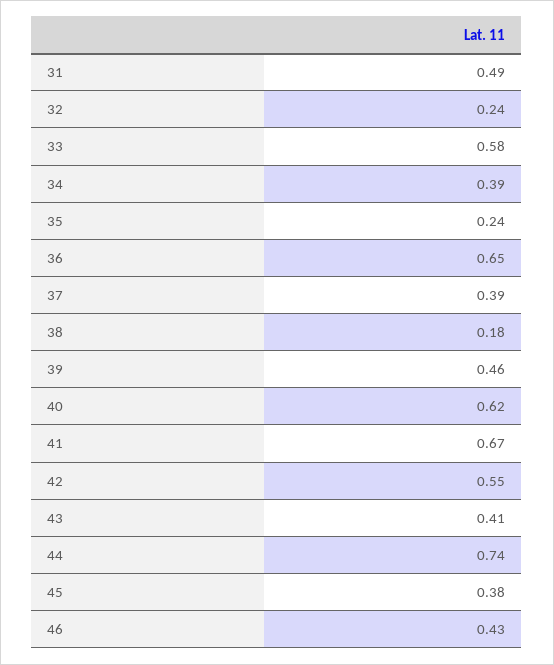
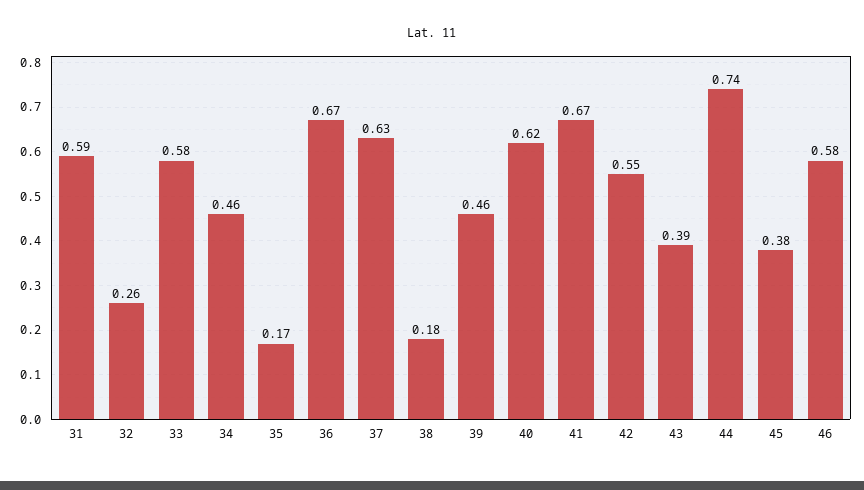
  {
-   "31": 0.49,
+   "31": 0.59,
-   "32": 0.24,
+   "32": 0.26,
    "33": 0.58,
-   "34": 0.39,
+   "34": 0.46,
-   "35": 0.24,
+   "35": 0.17,
-   "36": 0.65,
+   "36": 0.67,
-   "37": 0.39,
+   "37": 0.63,
    "38": 0.18,
    "39": 0.46,
    "40": 0.62,
    "41": 0.67,
    "42": 0.55,
-   "43": 0.41,
+   "43": 0.39,
    "44": 0.74,
    "45": 0.38,
-   "46": 0.43
+   "46": 0.58
  }

